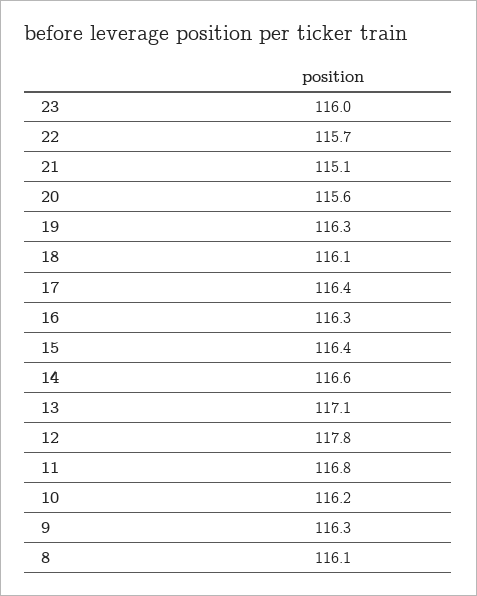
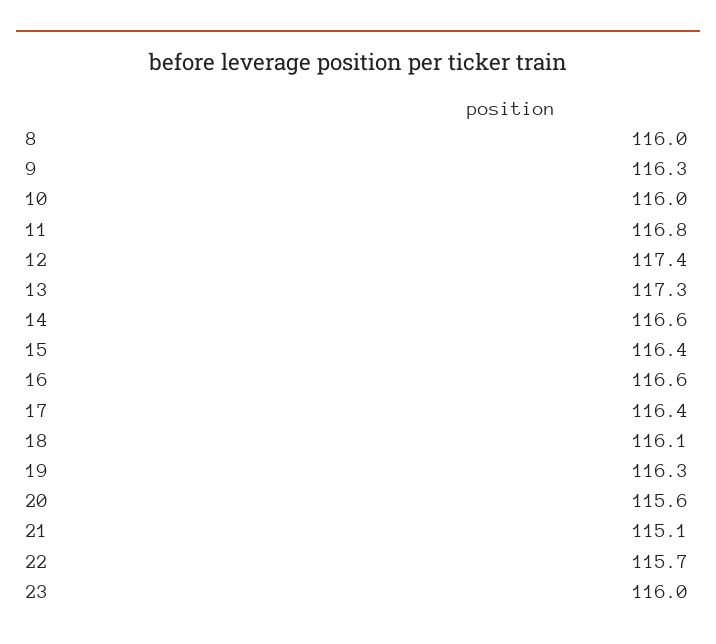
  {
    "23": 116,
    "22": 115.7,
    "21": 115.1,
    "20": 115.6,
    "19": 116.3,
    "18": 116.1,
    "17": 116.4,
-   "16": 116.3,
+   "16": 116.6,
    "15": 116.4,
    "14": 116.6,
-   "13": 117.1,
+   "13": 117.3,
-   "12": 117.8,
+   "12": 117.4,
    "11": 116.8,
-   "10": 116.2,
+   "10": 116,
    "9": 116.3,
-   "8": 116.1
+   "8": 116
  }

